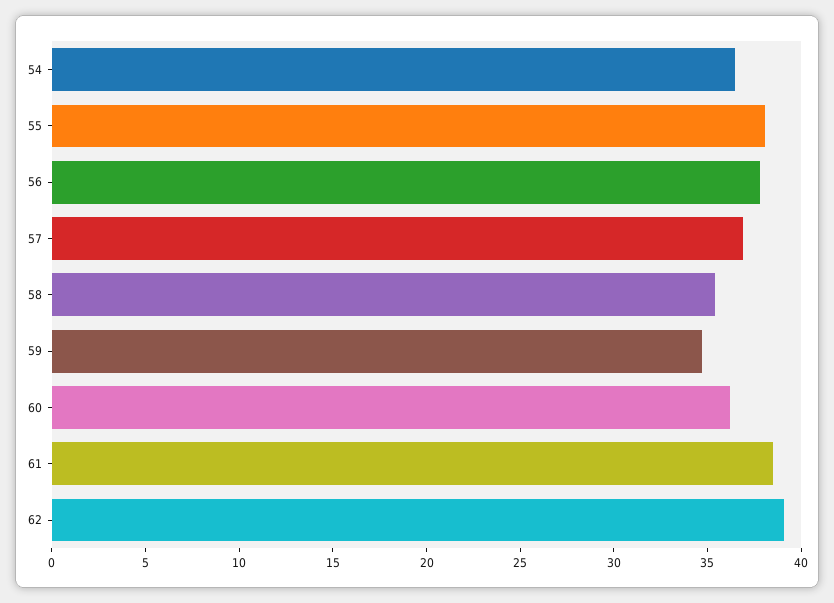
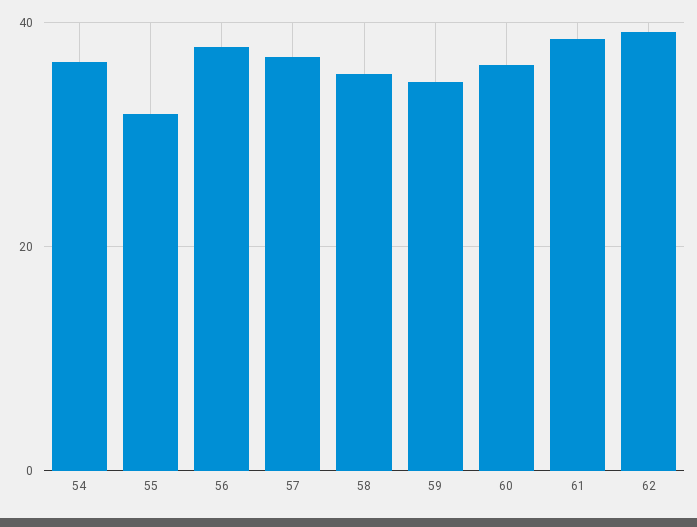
  {
    "54": 37,
-   "55": 38,
+   "55": 32,
    "56": 38,
    "57": 37,
    "58": 35,
    "59": 35,
    "60": 36,
    "61": 39,
    "62": 39
  }

